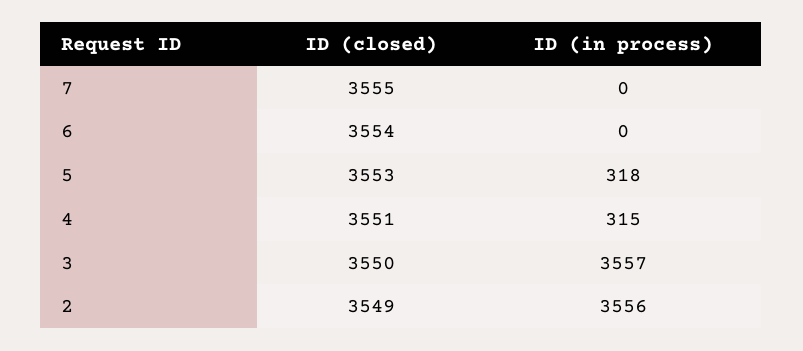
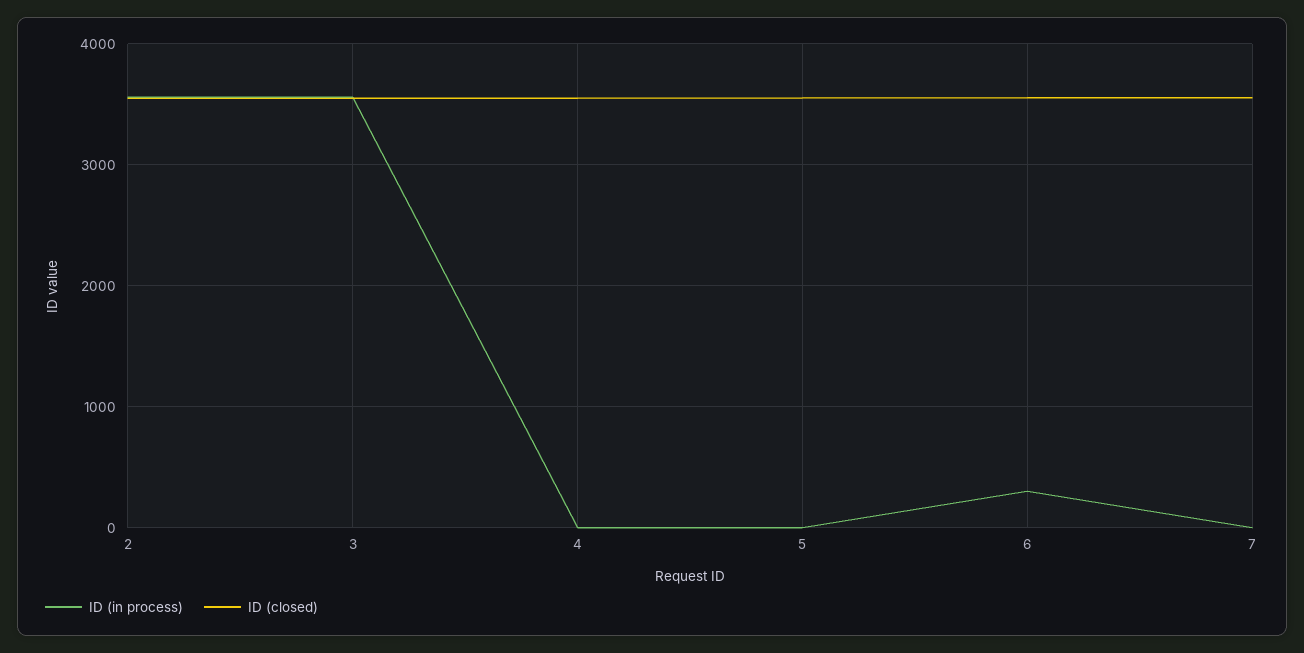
  {
    "ID (closed)": {
      "7": 3555,
      "6": 3554,
      "5": 3553,
      "4": 3551,
      "3": 3550,
      "2": 3549
    },
    "ID (in process)": {
      "7": 0,
-     "6": 0,
+     "6": 300,
-     "5": 318,
+     "5": 0,
-     "4": 315,
+     "4": 0,
      "3": 3557,
      "2": 3556
    }
  }

